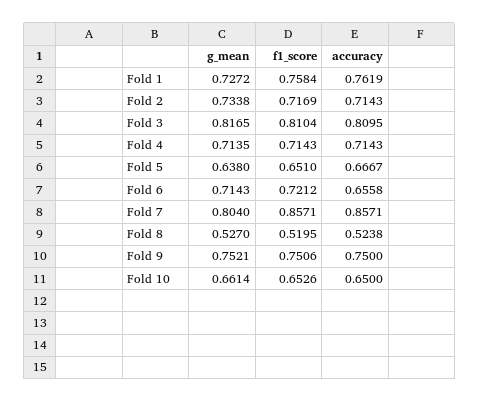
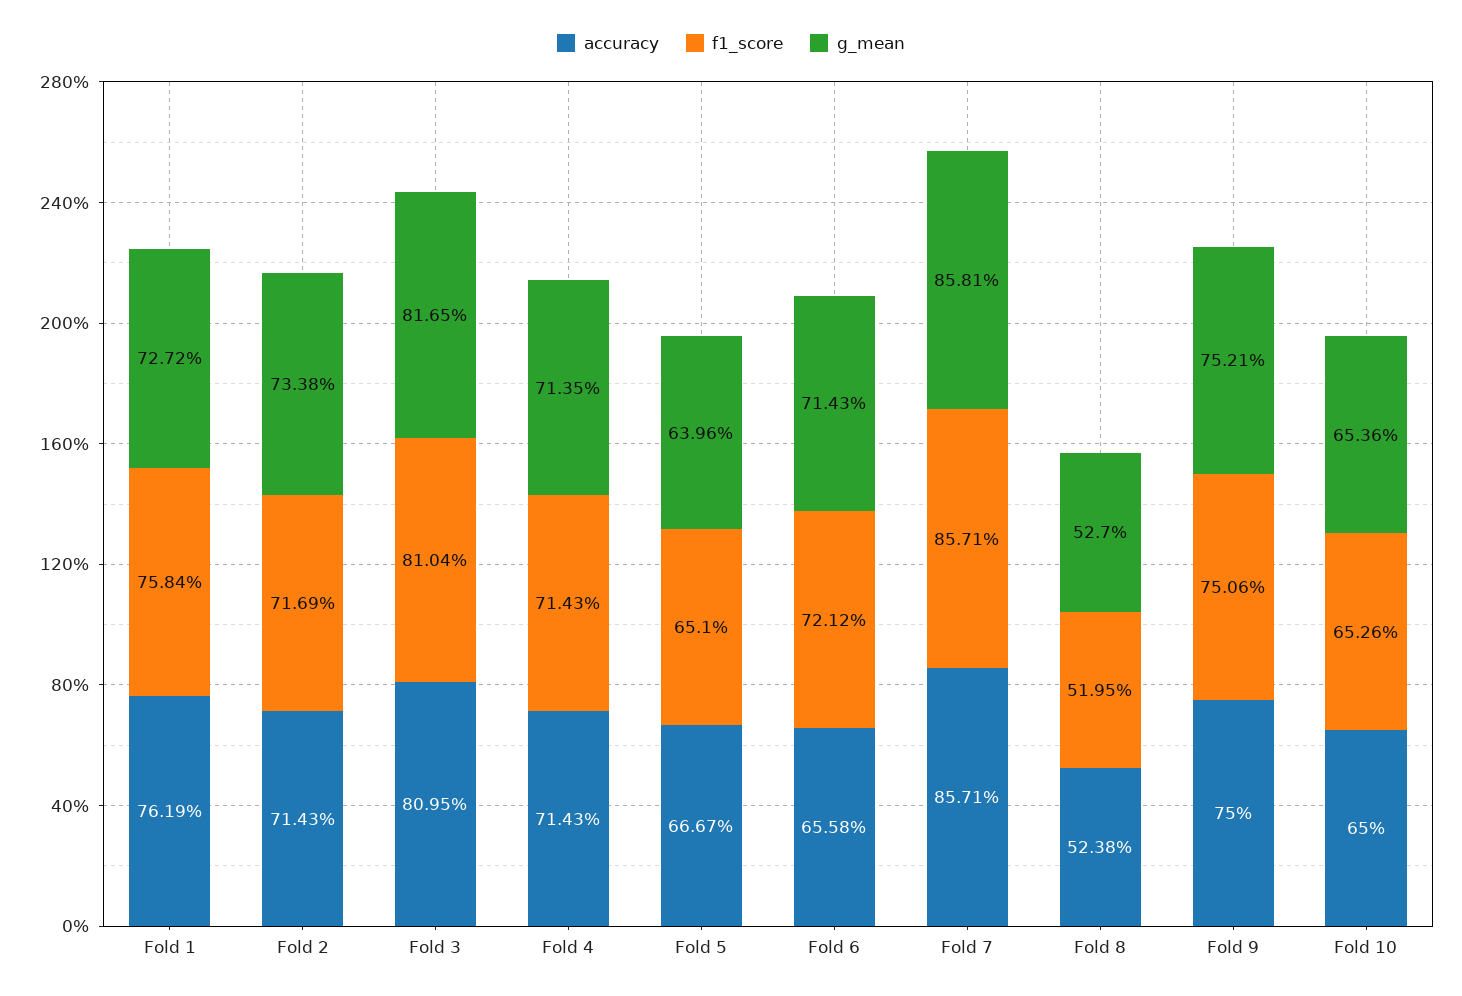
  {
    "g_mean": {
      "Fold 1": 0.7272,
      "Fold 2": 0.7338,
      "Fold 3": 0.8165,
      "Fold 4": 0.7135,
-     "Fold 5": 0.638,
+     "Fold 5": 0.6396,
      "Fold 6": 0.7143,
-     "Fold 7": 0.804,
+     "Fold 7": 0.8581,
      "Fold 8": 0.527,
      "Fold 9": 0.7521,
-     "Fold 10": 0.6614
+     "Fold 10": 0.6536
    },
    "f1_score": {
      "Fold 1": 0.7584,
      "Fold 2": 0.7169,
      "Fold 3": 0.8104,
      "Fold 4": 0.7143,
      "Fold 5": 0.651,
      "Fold 6": 0.7212,
      "Fold 7": 0.8571,
      "Fold 8": 0.5195,
      "Fold 9": 0.7506,
      "Fold 10": 0.6526
    },
    "accuracy": {
      "Fold 1": 0.7619,
      "Fold 2": 0.7143,
      "Fold 3": 0.8095,
      "Fold 4": 0.7143,
      "Fold 5": 0.6667,
      "Fold 6": 0.6558,
      "Fold 7": 0.8571,
      "Fold 8": 0.5238,
      "Fold 9": 0.75,
      "Fold 10": 0.65
    }
  }

